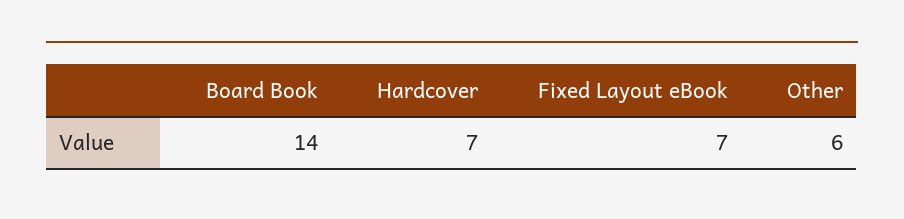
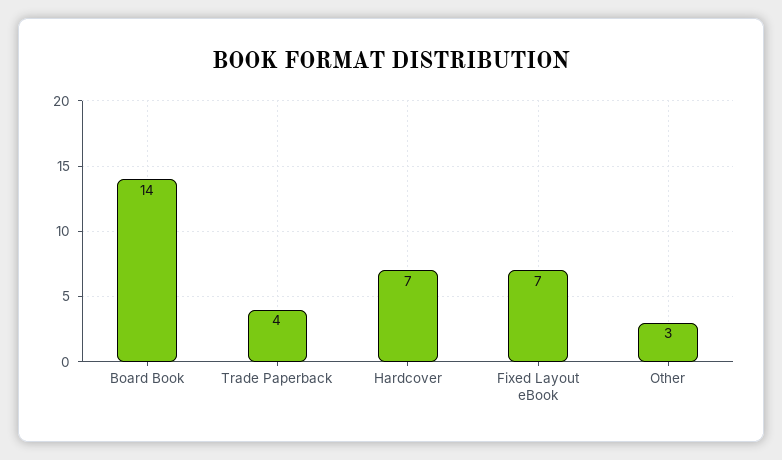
  {
    "Board Book": 14,
    "Hardcover": 7,
    "Fixed Layout eBook": 7,
-   "Other": 6
+   "Other": 3,
+   "Trade Paperback": 4
  }

